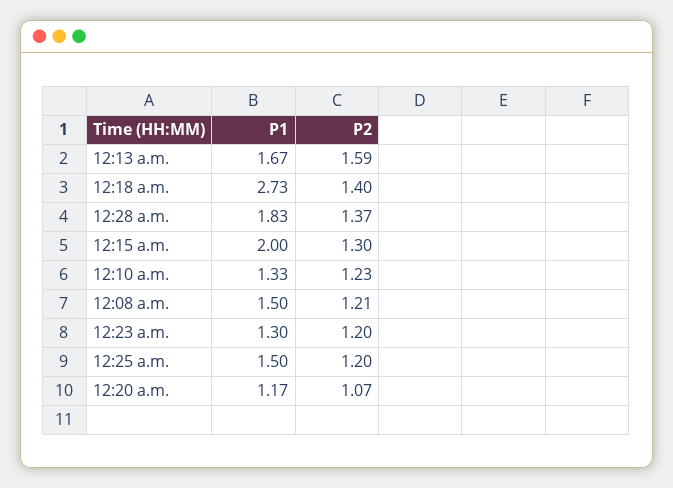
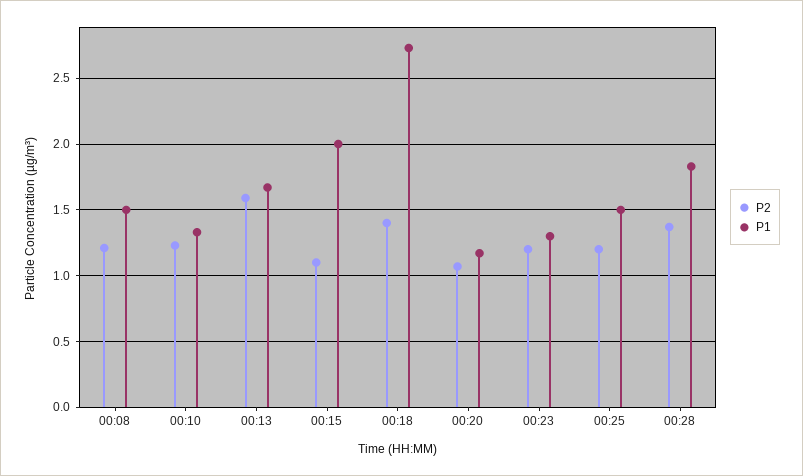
  {
    "P1": {
      "12:13 a.m.": 1.67,
      "12:18 a.m.": 2.73,
      "12:28 a.m.": 1.83,
      "12:15 a.m.": 2,
      "12:10 a.m.": 1.33,
      "12:08 a.m.": 1.5,
      "12:23 a.m.": 1.3,
      "12:25 a.m.": 1.5,
      "12:20 a.m.": 1.17
    },
    "P2": {
      "12:13 a.m.": 1.59,
      "12:18 a.m.": 1.4,
      "12:28 a.m.": 1.37,
-     "12:15 a.m.": 1.3,
+     "12:15 a.m.": 1.1,
      "12:10 a.m.": 1.23,
      "12:08 a.m.": 1.21,
      "12:23 a.m.": 1.2,
      "12:25 a.m.": 1.2,
      "12:20 a.m.": 1.07
    }
  }

